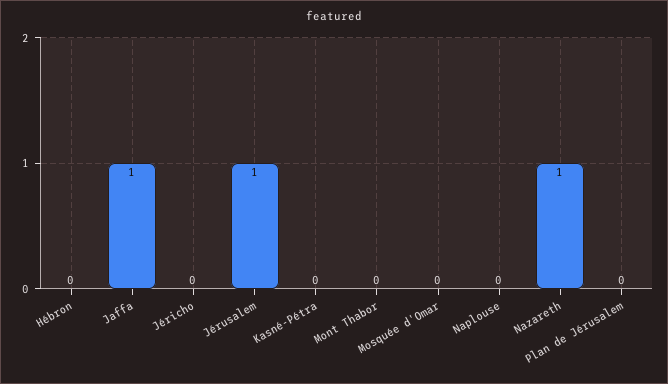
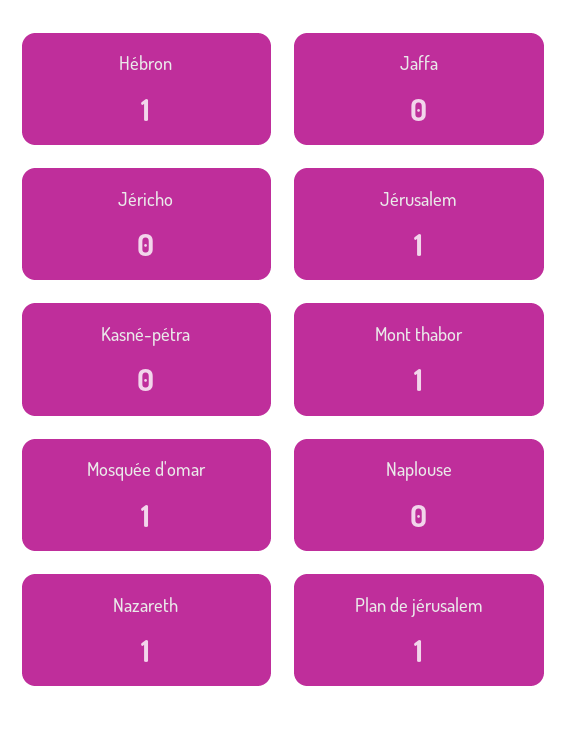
  {
-   "Hébron": 0,
+   "Hébron": 1,
-   "Jaffa": 1,
+   "Jaffa": 0,
    "Jéricho": 0,
    "Jérusalem": 1,
    "Kasné-Pétra": 0,
-   "Mont Thabor": 0,
+   "Mont Thabor": 1,
-   "Mosquée d'Omar": 0,
+   "Mosquée d'Omar": 1,
    "Naplouse": 0,
    "Nazareth": 1,
-   "Plan de Jérusalem": 0
+   "Plan de Jérusalem": 1
  }

